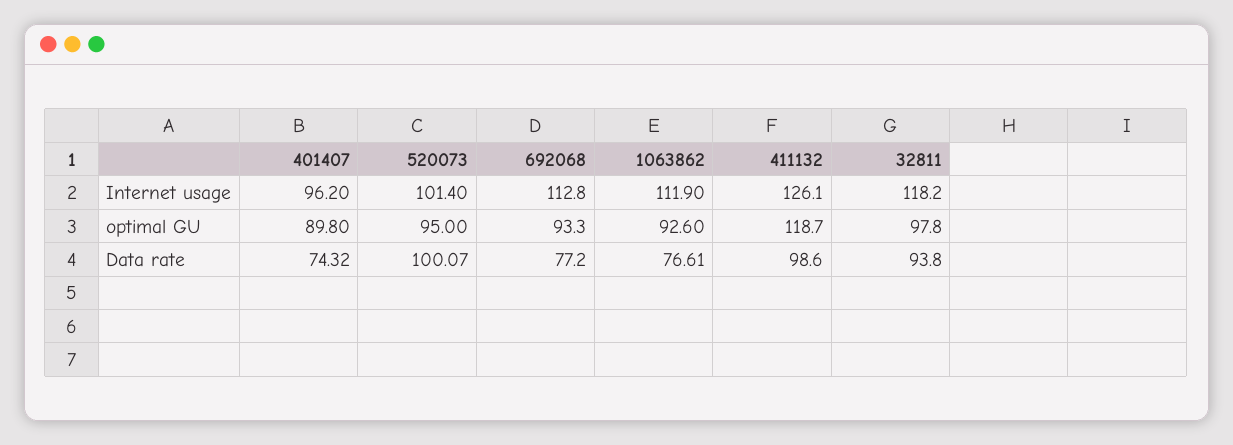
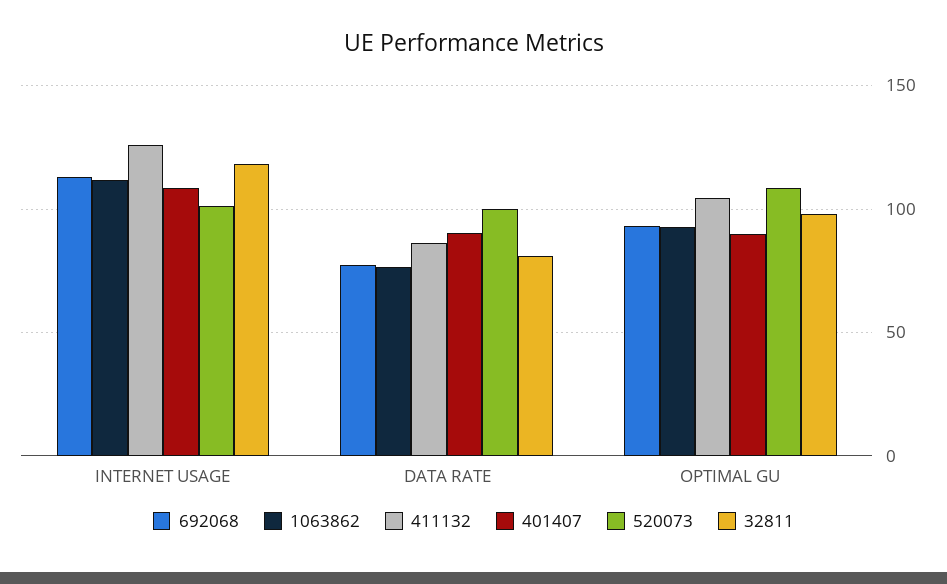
  {
    "401407": {
-     "Internet usage": 96.2,
+     "Internet usage": 110,
      "optimal GU": 89.8,
-     "Data rate": 74.32
+     "Data rate": 90
    },
    "520073": {
      "Internet usage": 101.4,
-     "optimal GU": 95,
+     "optimal GU": 110,
      "Data rate": 100.07
    },
    "692068": {
      "Internet usage": 112.8,
      "optimal GU": 93.3,
      "Data rate": 77.2
    },
    "1063862": {
      "Internet usage": 111.9,
      "optimal GU": 92.6,
      "Data rate": 76.61
    },
    "411132": {
      "Internet usage": 126.1,
-     "optimal GU": 118.7,
+     "optimal GU": 105,
-     "Data rate": 98.6
+     "Data rate": 85
    },
    "32811": {
      "Internet usage": 118.2,
      "optimal GU": 97.8,
-     "Data rate": 93.8
+     "Data rate": 80
    }
  }

